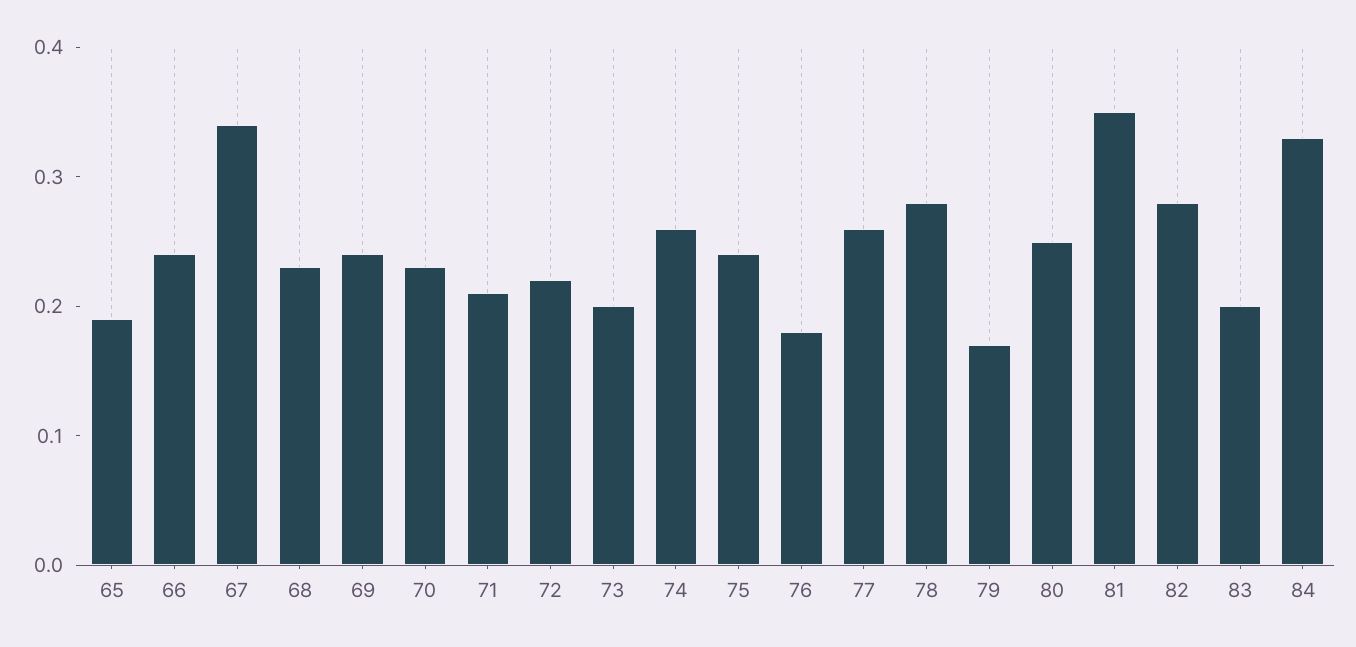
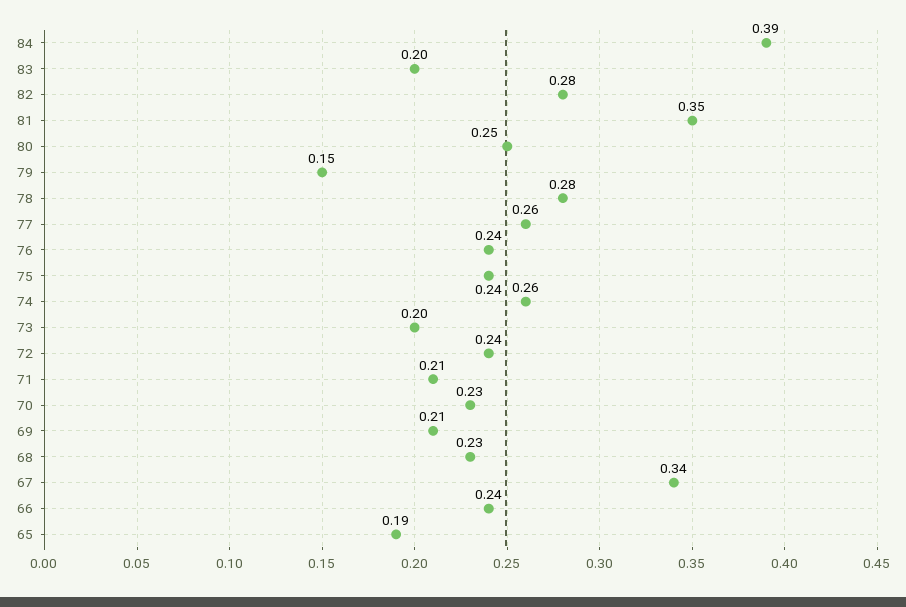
  {
    "65": 0.19,
    "66": 0.24,
    "67": 0.34,
    "68": 0.23,
-   "69": 0.24,
+   "69": 0.21,
    "70": 0.23,
    "71": 0.21,
-   "72": 0.22,
+   "72": 0.24,
    "73": 0.2,
    "74": 0.26,
    "75": 0.24,
-   "76": 0.18,
+   "76": 0.24,
    "77": 0.26,
    "78": 0.28,
-   "79": 0.17,
+   "79": 0.15,
    "80": 0.25,
    "81": 0.35,
    "82": 0.28,
    "83": 0.2,
-   "84": 0.33
+   "84": 0.39
  }

